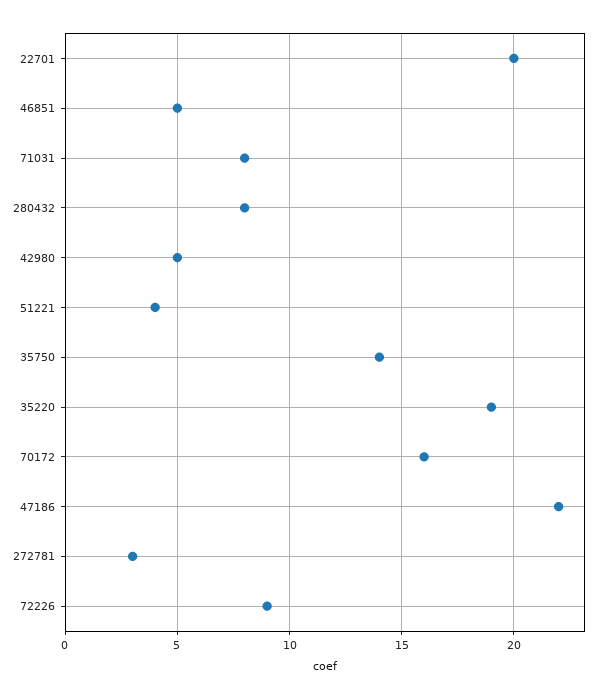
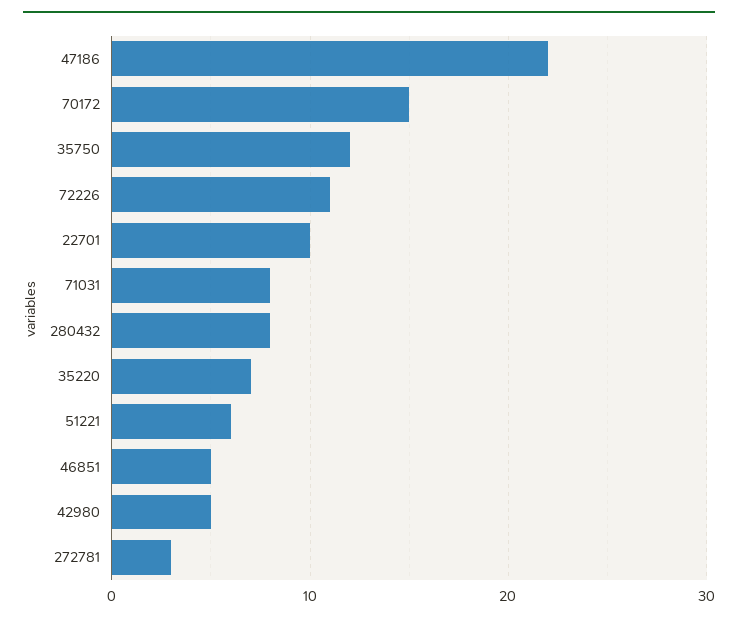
  {
-   "22701": 20,
+   "22701": 10,
    "46851": 5,
    "71031": 8,
    "280432": 8,
    "42980": 5,
-   "51221": 4,
+   "51221": 6,
-   "35750": 14,
+   "35750": 12,
-   "35220": 19,
+   "35220": 7,
-   "70172": 16,
+   "70172": 15,
    "47186": 22,
    "272781": 3,
-   "72226": 9
+   "72226": 11
  }

